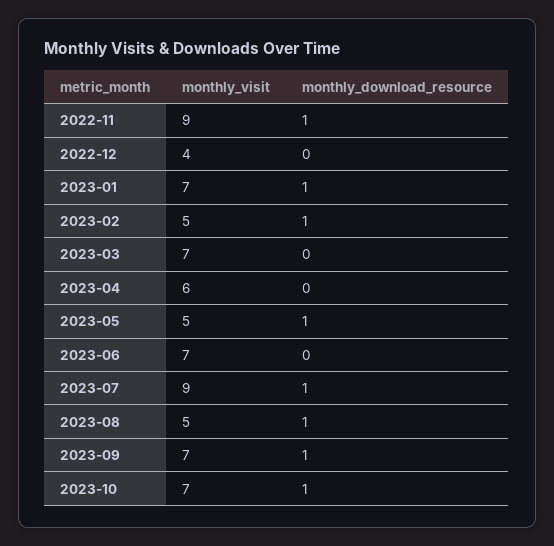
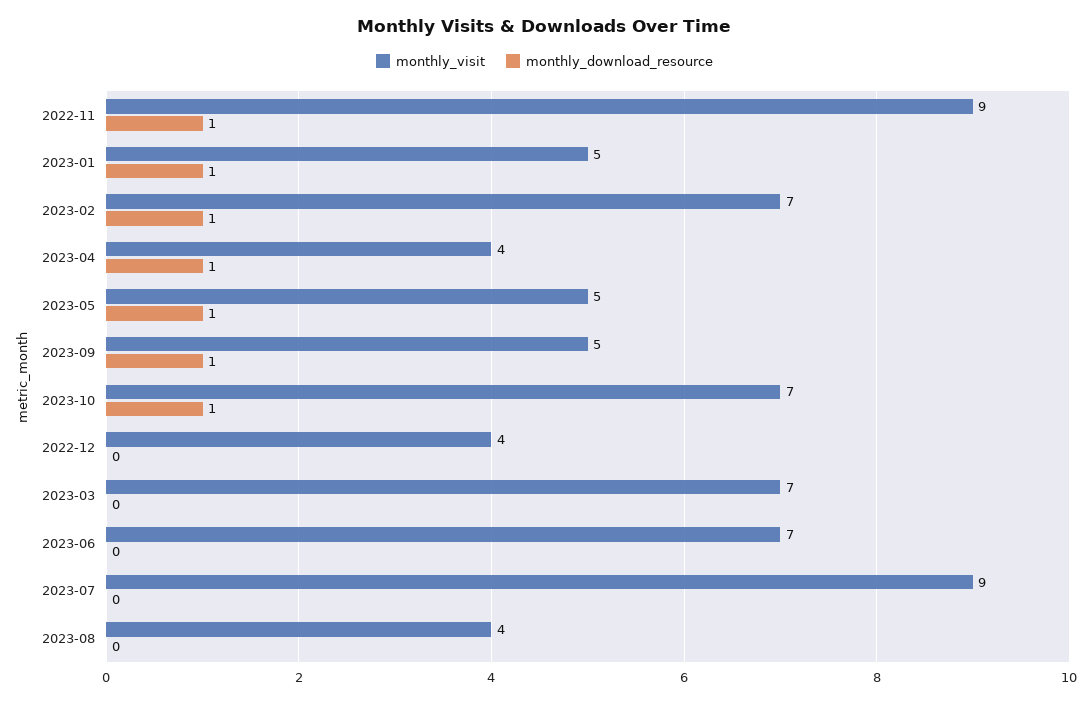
  {
    "monthly_visit": {
      "2022-11": 9,
      "2022-12": 4,
-     "2023-01": 7,
+     "2023-01": 5,
-     "2023-02": 5,
+     "2023-02": 7,
      "2023-03": 7,
-     "2023-04": 6,
+     "2023-04": 4,
      "2023-05": 5,
      "2023-06": 7,
      "2023-07": 9,
-     "2023-08": 5,
+     "2023-08": 4,
-     "2023-09": 7,
+     "2023-09": 5,
      "2023-10": 7
    },
    "monthly_download_resource": {
      "2022-11": 1,
      "2022-12": 0,
      "2023-01": 1,
      "2023-02": 1,
      "2023-03": 0,
-     "2023-04": 0,
+     "2023-04": 1,
      "2023-05": 1,
      "2023-06": 0,
-     "2023-07": 1,
+     "2023-07": 0,
-     "2023-08": 1,
+     "2023-08": 0,
      "2023-09": 1,
      "2023-10": 1
    }
  }

